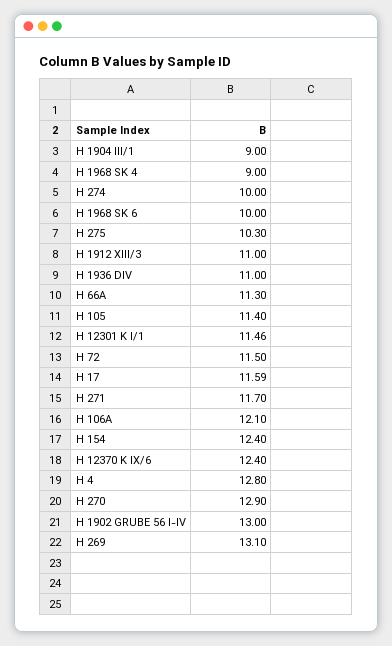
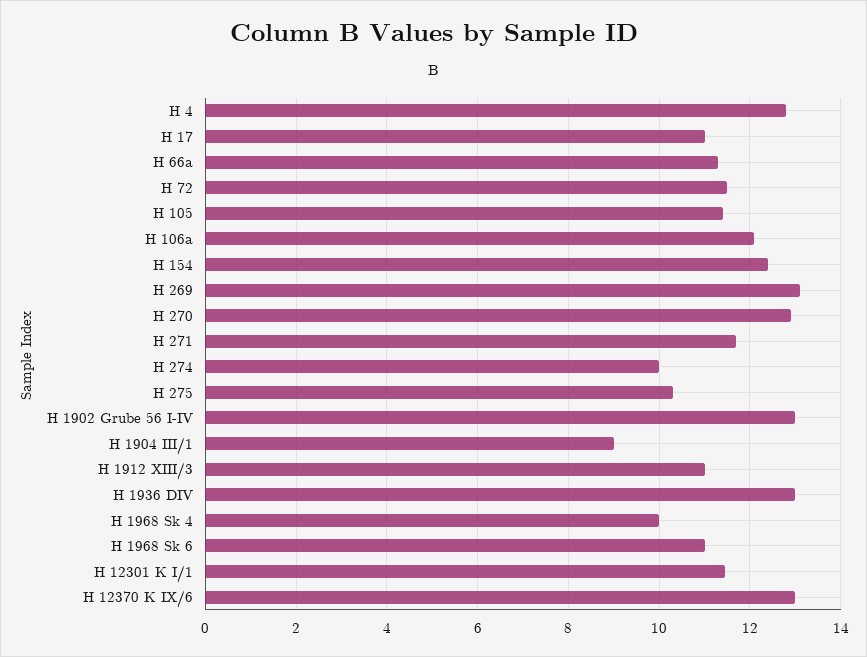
  {
    "H 1904 III/1": 9,
-   "H 1968 SK 4": 9,
+   "H 1968 SK 4": 10,
    "H 274": 10,
-   "H 1968 SK 6": 10,
+   "H 1968 SK 6": 11,
    "H 275": 10.3,
    "H 1912 XIII/3": 11,
-   "H 1936 DIV": 11,
+   "H 1936 DIV": 13,
    "H 66A": 11.3,
    "H 105": 11.4,
    "H 12301 K I/1": 11.46,
    "H 72": 11.5,
-   "H 17": 11.59,
+   "H 17": 11,
    "H 271": 11.7,
    "H 106A": 12.1,
    "H 154": 12.4,
-   "H 12370 K IX/6": 12.4,
+   "H 12370 K IX/6": 13,
    "H 4": 12.8,
    "H 270": 12.9,
    "H 1902 GRUBE 56 I-IV": 13,
    "H 269": 13.1
  }

